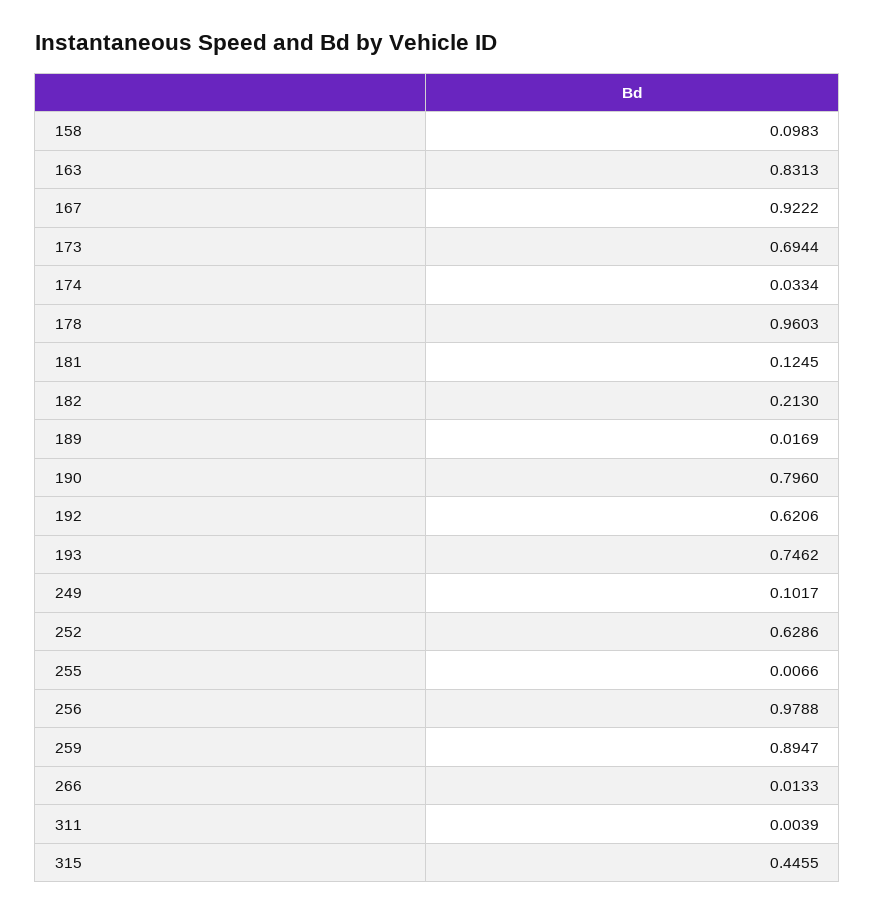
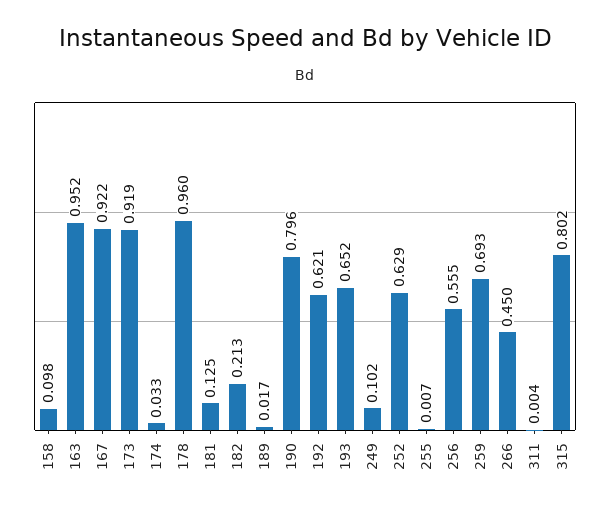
  {
    "158": 0.0983,
-   "163": 0.8313,
+   "163": 0.952,
    "167": 0.9222,
-   "173": 0.6944,
+   "173": 0.919,
    "174": 0.0334,
    "178": 0.9603,
    "181": 0.1245,
    "182": 0.213,
    "189": 0.0169,
    "190": 0.796,
    "192": 0.6206,
-   "193": 0.7462,
+   "193": 0.652,
    "249": 0.1017,
    "252": 0.6286,
    "255": 0.0066,
-   "256": 0.9788,
+   "256": 0.555,
-   "259": 0.8947,
+   "259": 0.693,
-   "266": 0.0133,
+   "266": 0.45,
    "311": 0.0039,
-   "315": 0.4455
+   "315": 0.802
  }

